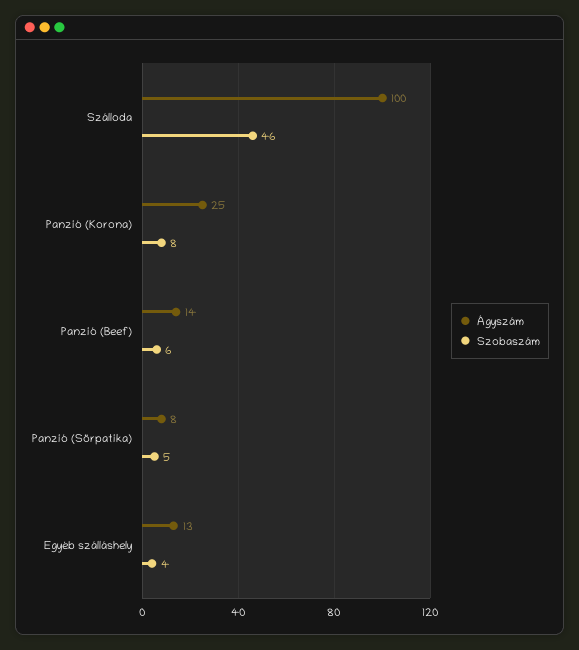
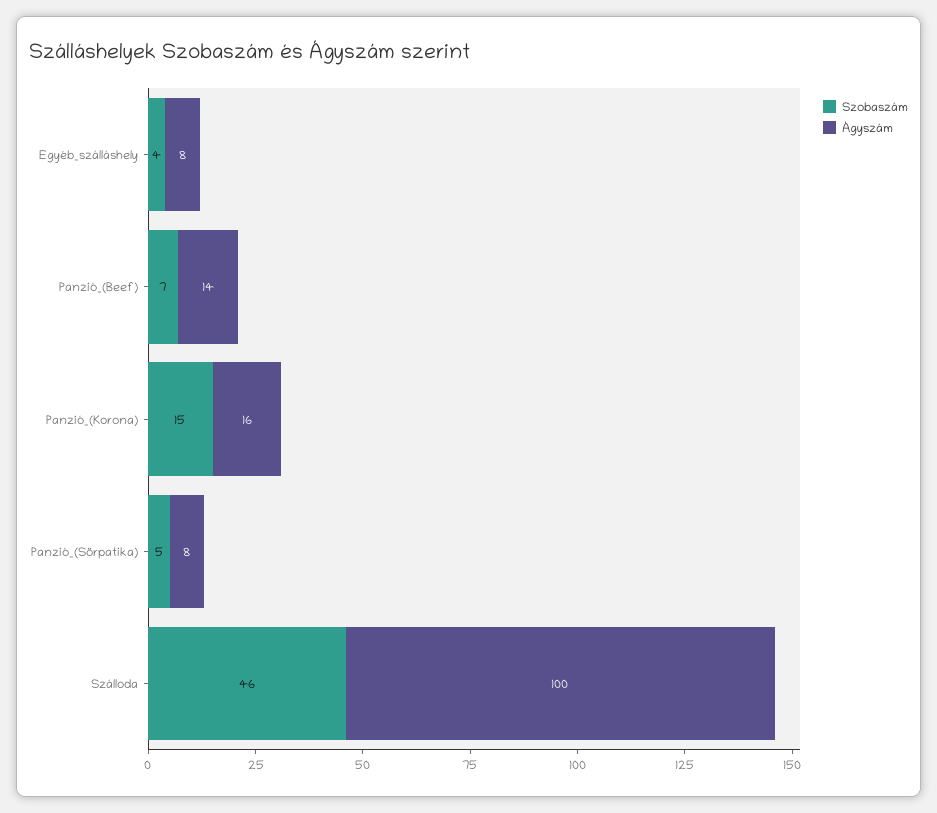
  {
    "Ágyszám": {
      "Szálloda": 100,
-     "Panzió (Korona)": 25,
+     "Panzió (Korona)": 16,
      "Panzió (Beef)": 14,
      "Panzió (Sörpatika)": 8,
-     "Egyéb szálláshely": 13
+     "Egyéb szálláshely": 8
    },
    "Szobaszám": {
      "Szálloda": 46,
-     "Panzió (Korona)": 8,
+     "Panzió (Korona)": 15,
-     "Panzió (Beef)": 6,
+     "Panzió (Beef)": 7,
      "Panzió (Sörpatika)": 5,
      "Egyéb szálláshely": 4
    }
  }

